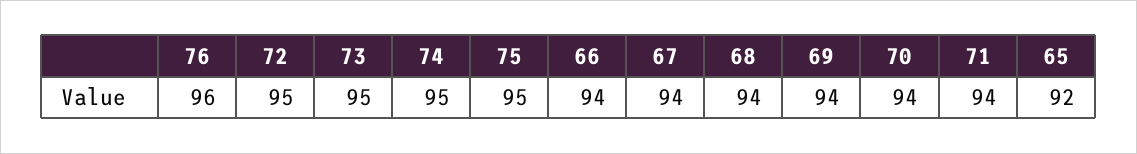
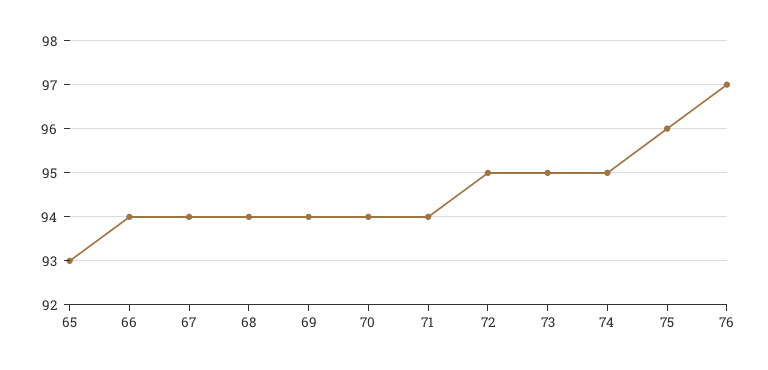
  {
-   "76": 96,
+   "76": 97,
    "72": 95,
    "73": 95,
    "74": 95,
-   "75": 95,
+   "75": 96,
    "66": 94,
    "67": 94,
    "68": 94,
    "69": 94,
    "70": 94,
    "71": 94,
-   "65": 92
+   "65": 93
  }

